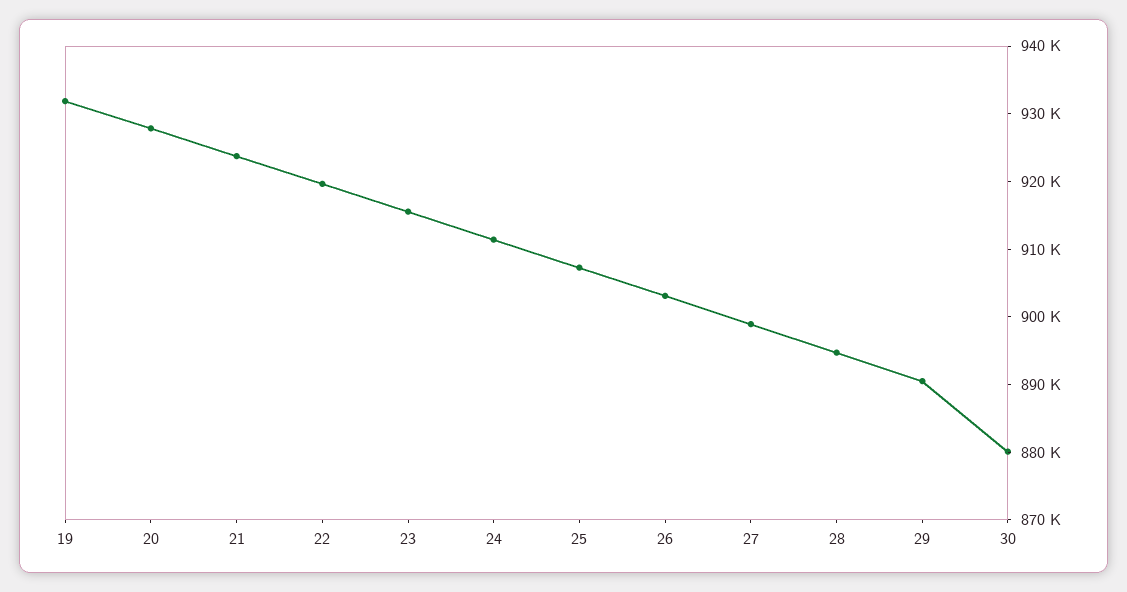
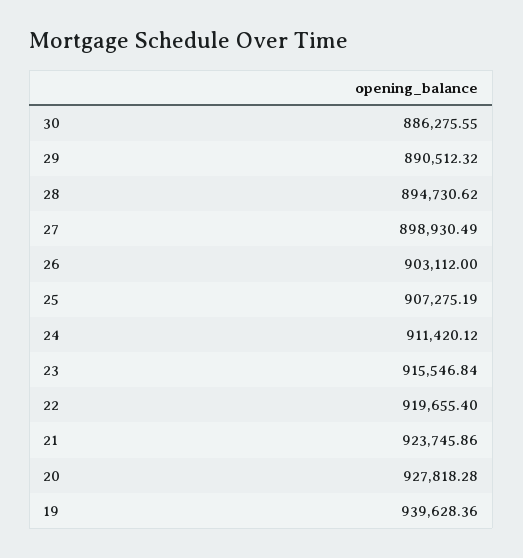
  {
-   "19": 932000,
+   "19": 939628.36,
    "20": 927818.28,
    "21": 923745.86,
    "22": 919655.4,
    "23": 915546.84,
    "24": 911420.12,
    "25": 907275.19,
    "26": 903112,
    "27": 898930.49,
    "28": 894730.62,
    "29": 890512.32,
-   "30": 880000
+   "30": 886275.55
  }

